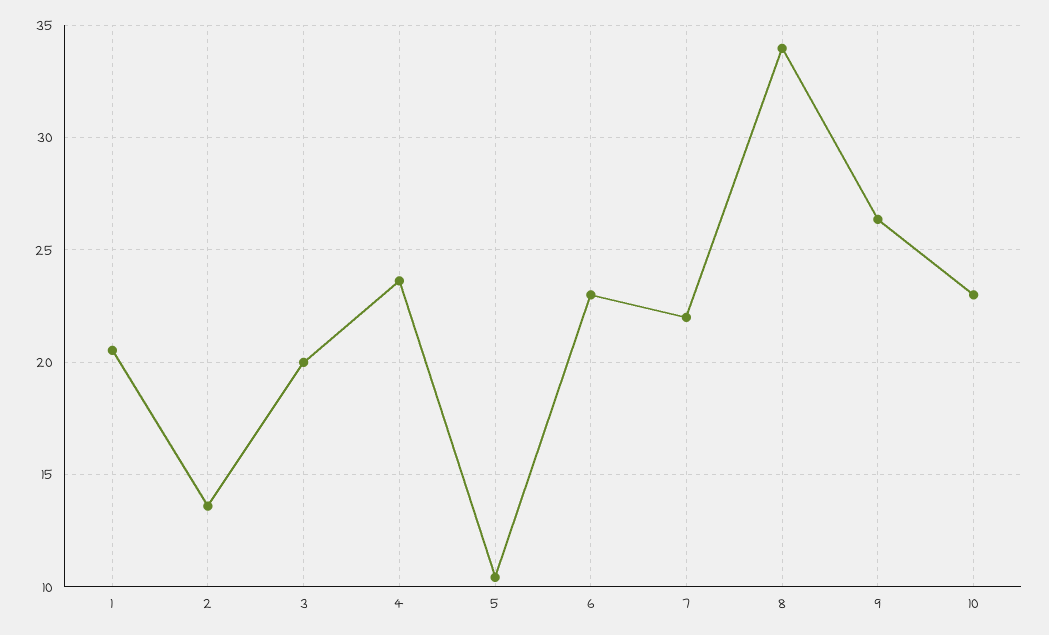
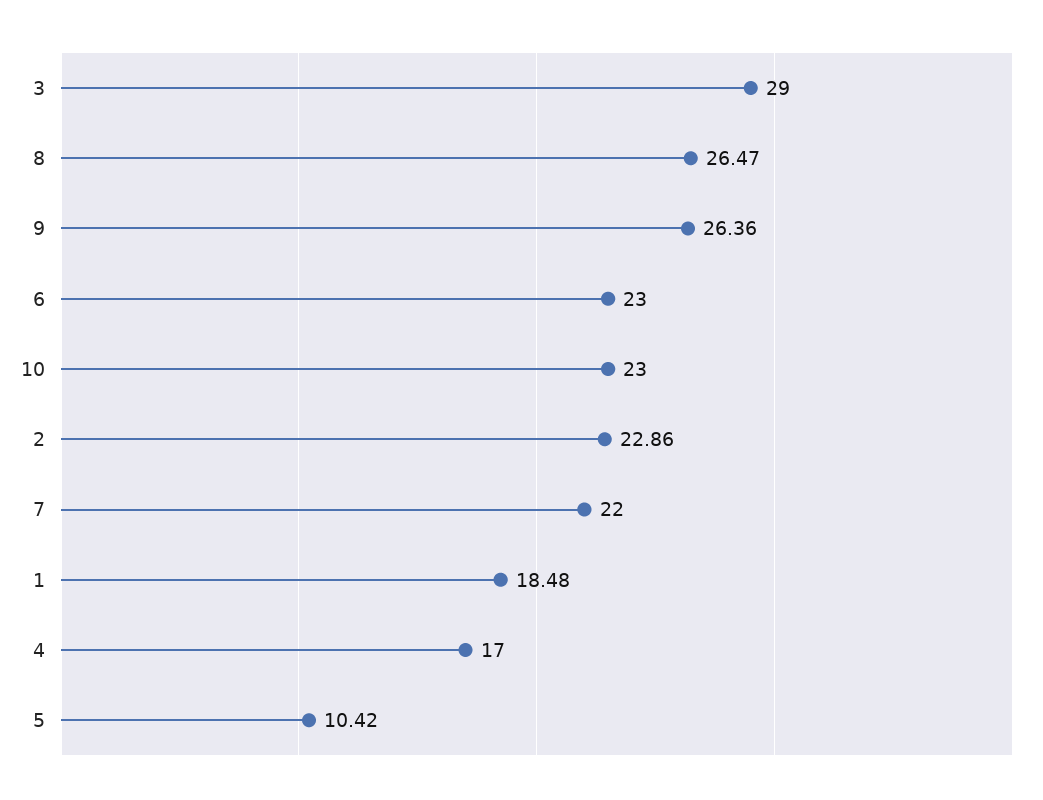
  {
-   "1": 20.5,
+   "1": 18.48,
-   "2": 13.5,
+   "2": 22.86,
-   "3": 20,
+   "3": 29,
-   "4": 23.5,
+   "4": 17,
    "5": 10.42,
    "6": 23,
    "7": 22,
-   "8": 34,
+   "8": 26.47,
    "9": 26.36,
    "10": 23
  }

